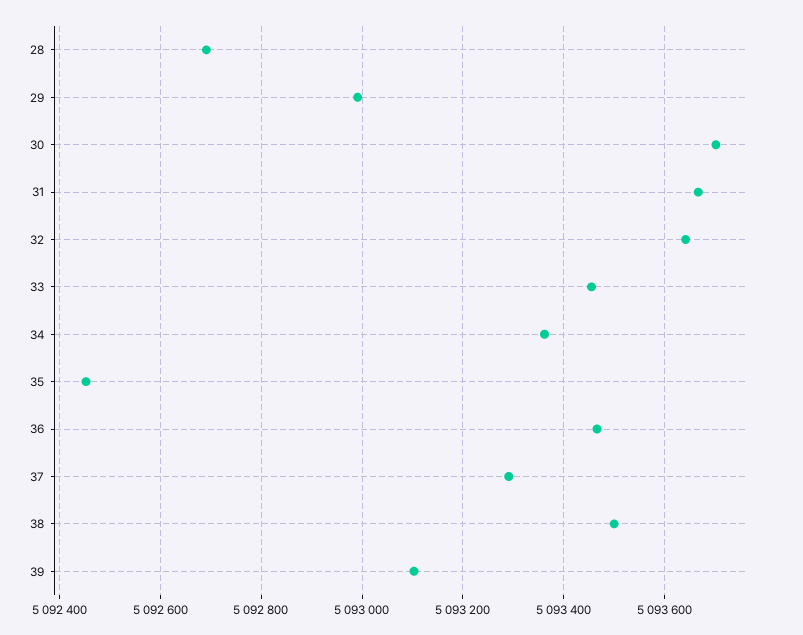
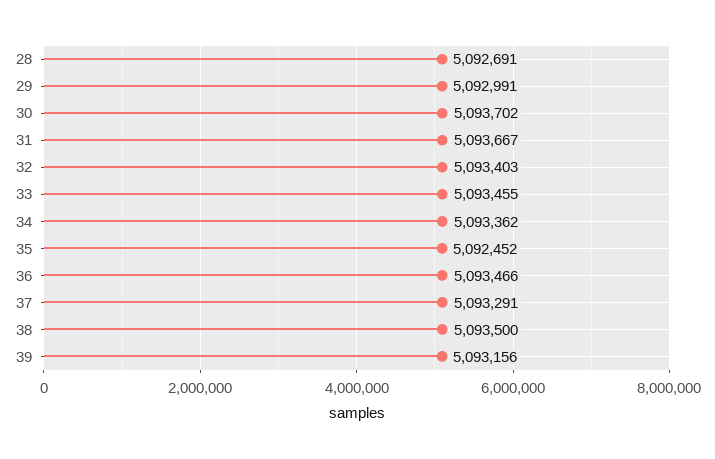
  {
    "28": 5092691,
    "29": 5092991,
    "30": 5093702,
    "31": 5093667,
-   "32": 5093640,
+   "32": 5093403,
    "33": 5093455,
    "34": 5093362,
    "35": 5092452,
    "36": 5093466,
    "37": 5093291,
    "38": 5093500,
-   "39": 5093100
+   "39": 5093156
  }

